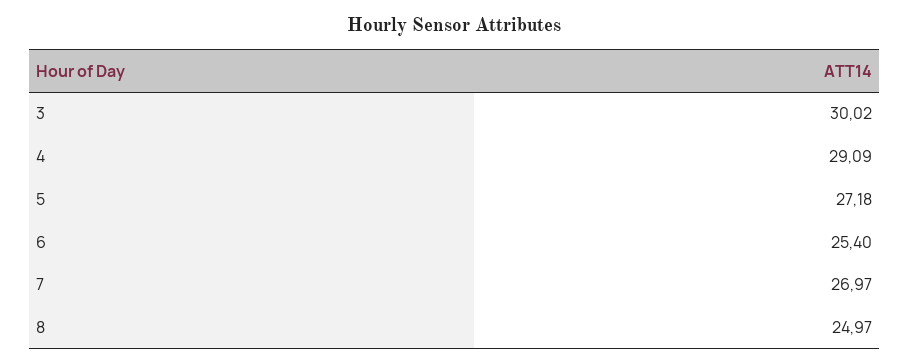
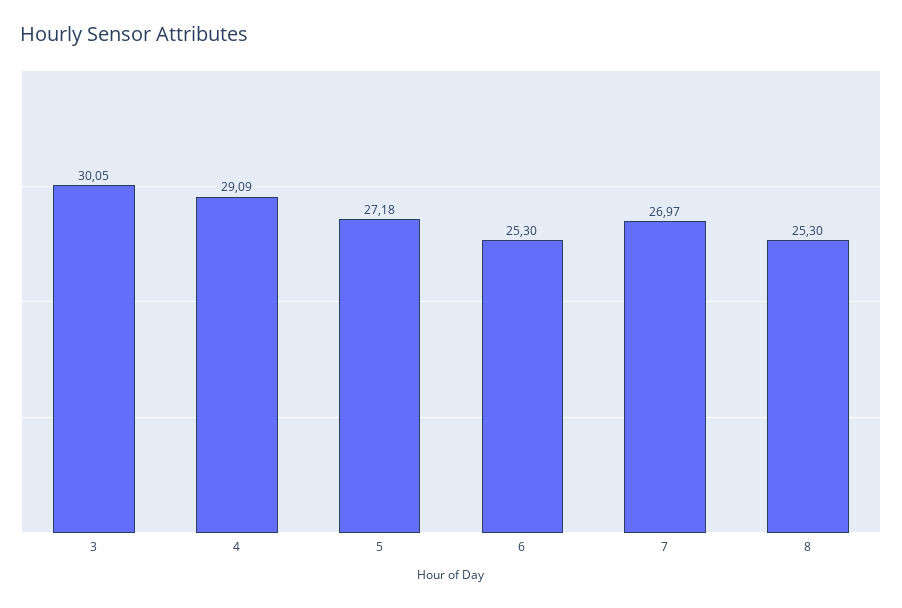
  {
-   "3": 30.02,
+   "3": 30.05,
    "4": 29.09,
    "5": 27.18,
-   "6": 25.4,
+   "6": 25.3,
    "7": 26.97,
-   "8": 24.97
+   "8": 25.3
  }

